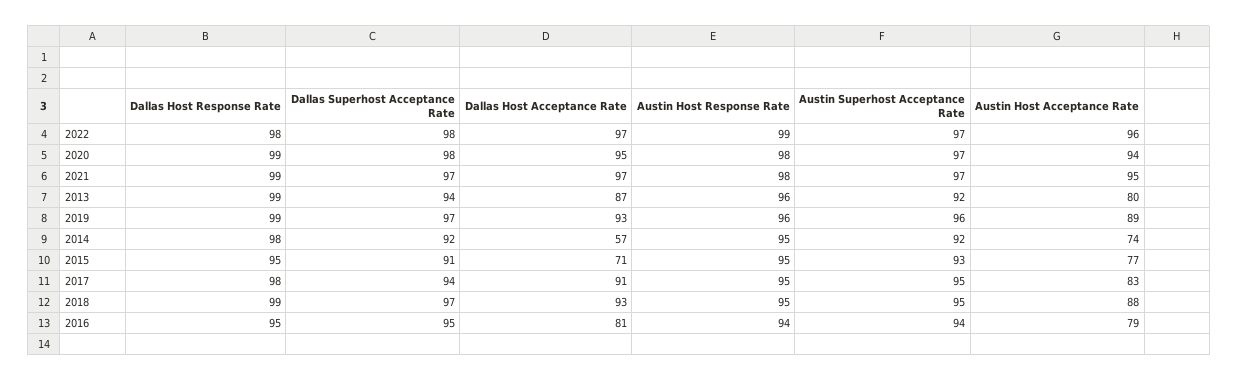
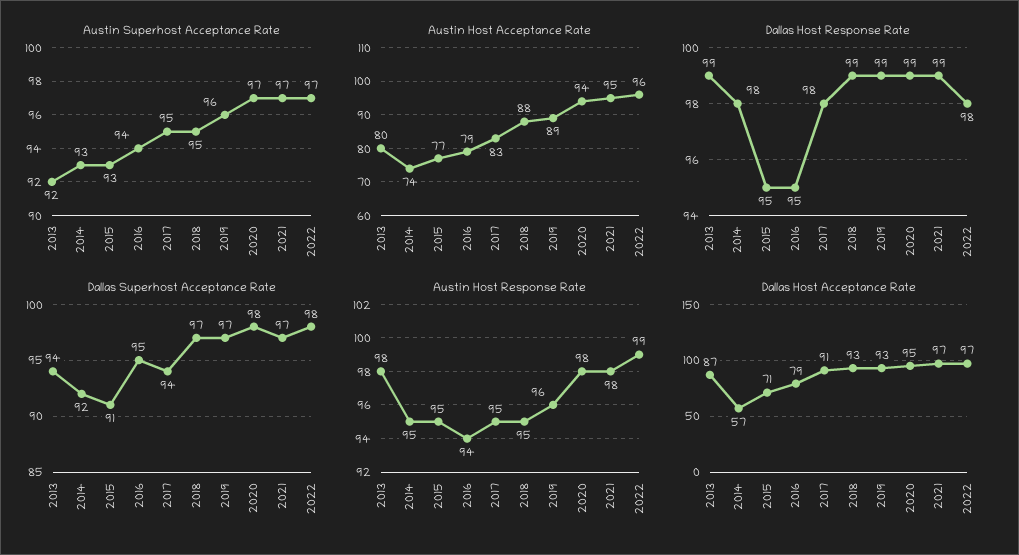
  {
    "Dallas Host Response Rate": {
      "2022": 98,
      "2020": 99,
      "2021": 99,
      "2013": 99,
      "2019": 99,
      "2014": 98,
      "2015": 95,
      "2017": 98,
      "2018": 99,
      "2016": 95
    },
    "Dallas Superhost Acceptance Rate": {
      "2022": 98,
      "2020": 98,
      "2021": 97,
      "2013": 94,
      "2019": 97,
      "2014": 92,
      "2015": 91,
      "2017": 94,
      "2018": 97,
      "2016": 95
    },
    "Dallas Host Acceptance Rate": {
      "2022": 97,
      "2020": 95,
      "2021": 97,
      "2013": 87,
      "2019": 93,
      "2014": 57,
      "2015": 71,
      "2017": 91,
      "2018": 93,
-     "2016": 81
+     "2016": 79
    },
    "Austin Host Response Rate": {
      "2022": 99,
      "2020": 98,
      "2021": 98,
-     "2013": 96,
+     "2013": 98,
      "2019": 96,
      "2014": 95,
      "2015": 95,
      "2017": 95,
      "2018": 95,
      "2016": 94
    },
    "Austin Superhost Acceptance Rate": {
      "2022": 97,
      "2020": 97,
      "2021": 97,
      "2013": 92,
      "2019": 96,
-     "2014": 92,
+     "2014": 93,
      "2015": 93,
      "2017": 95,
      "2018": 95,
      "2016": 94
    },
    "Austin Host Acceptance Rate": {
      "2022": 96,
      "2020": 94,
      "2021": 95,
      "2013": 80,
      "2019": 89,
      "2014": 74,
      "2015": 77,
      "2017": 83,
      "2018": 88,
      "2016": 79
    }
  }

